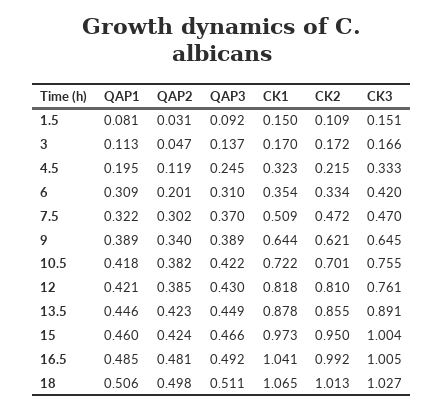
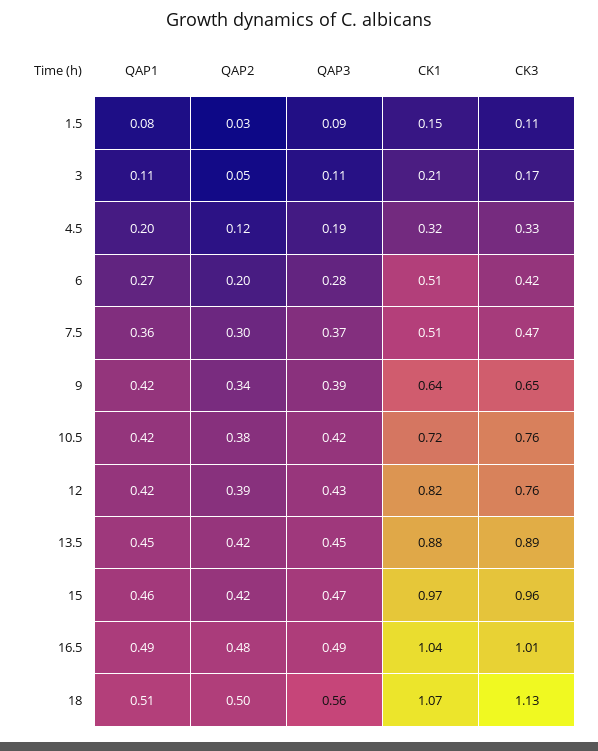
  {
    "QAP1": {
      "1.5": 0.081,
      "3": 0.113,
      "4.5": 0.195,
-     "6": 0.309,
+     "6": 0.27,
-     "7.5": 0.322,
+     "7.5": 0.36,
-     "9": 0.389,
+     "9": 0.42,
      "10.5": 0.418,
      "12": 0.421,
      "13.5": 0.446,
      "15": 0.46,
      "16.5": 0.485,
      "18": 0.506
    },
    "QAP2": {
      "1.5": 0.031,
      "3": 0.047,
      "4.5": 0.119,
      "6": 0.201,
      "7.5": 0.302,
      "9": 0.34,
      "10.5": 0.382,
      "12": 0.385,
      "13.5": 0.423,
      "15": 0.424,
      "16.5": 0.481,
      "18": 0.498
    },
    "QAP3": {
      "1.5": 0.092,
-     "3": 0.137,
+     "3": 0.11,
-     "4.5": 0.245,
+     "4.5": 0.19,
-     "6": 0.31,
+     "6": 0.28,
      "7.5": 0.37,
      "9": 0.389,
      "10.5": 0.422,
      "12": 0.43,
      "13.5": 0.449,
      "15": 0.466,
      "16.5": 0.492,
-     "18": 0.511
+     "18": 0.56
    },
    "CK1": {
      "1.5": 0.15,
-     "3": 0.17,
+     "3": 0.21,
      "4.5": 0.323,
-     "6": 0.354,
+     "6": 0.51,
      "7.5": 0.509,
      "9": 0.644,
      "10.5": 0.722,
      "12": 0.818,
      "13.5": 0.878,
      "15": 0.973,
      "16.5": 1.041,
      "18": 1.065
    },
-   "CK2": {
-     "1.5": 0.109,
-     "3": 0.172,
-     "4.5": 0.215,
-     "6": 0.334,
-     "7.5": 0.472,
-     "9": 0.621,
-     "10.5": 0.701,
-     "12": 0.81,
-     "13.5": 0.855,
-     "15": 0.95,
-     "16.5": 0.992,
-     "18": 1.013
-   },
    "CK3": {
-     "1.5": 0.151,
+     "1.5": 0.11,
      "3": 0.166,
      "4.5": 0.333,
      "6": 0.42,
      "7.5": 0.47,
      "9": 0.645,
      "10.5": 0.755,
      "12": 0.761,
      "13.5": 0.891,
-     "15": 1.004,
+     "15": 0.96,
      "16.5": 1.005,
-     "18": 1.027
+     "18": 1.13
    }
  }

